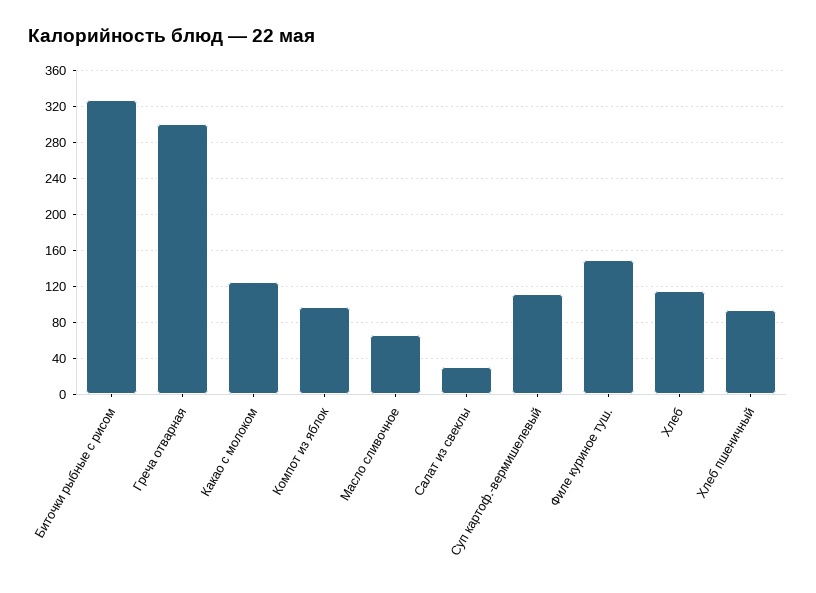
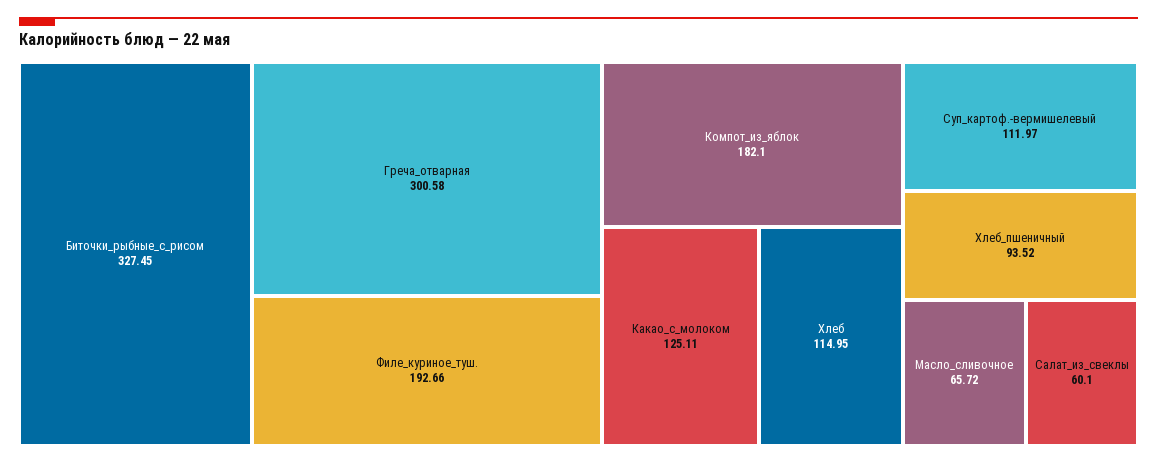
  {
    "Биточки рыбные с рисом": 327.45,
    "Греча отварная": 300.58,
    "Какао с молоком": 125.11,
-   "Компот из яблок": 100,
+   "Компот из яблок": 182.1,
    "Масло сливочное": 65.72,
-   "Салат из свеклы": 30,
+   "Салат из свеклы": 60.1,
    "Суп картоф.-вермишелевый": 111.97,
-   "Филе куриное туш.": 150,
+   "Филе куриное туш.": 192.66,
    "Хлеб": 114.95,
    "Хлеб пшеничный": 93.52
  }

